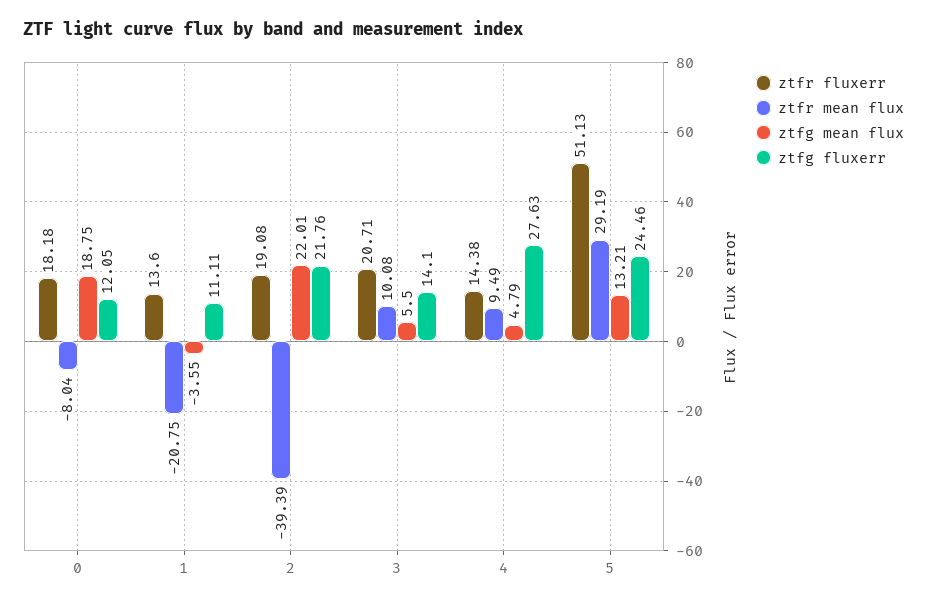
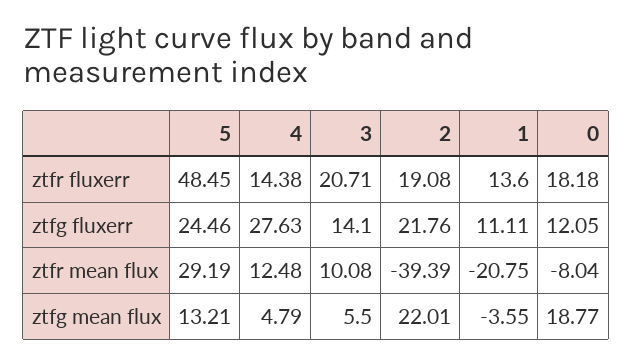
  {
    "ztfr fluxerr": {
      "0": 18.18,
      "1": 13.6,
      "2": 19.08,
      "3": 20.71,
      "4": 14.38,
-     "5": 51.13
+     "5": 48.45
    },
    "ztfr mean flux": {
      "0": -8.04,
      "1": -20.75,
      "2": -39.39,
      "3": 10.08,
-     "4": 9.49,
+     "4": 12.48,
      "5": 29.19
    },
    "ztfg mean flux": {
-     "0": 18.75,
+     "0": 18.77,
      "1": -3.55,
      "2": 22.01,
      "3": 5.5,
      "4": 4.79,
      "5": 13.21
    },
    "ztfg fluxerr": {
      "0": 12.05,
      "1": 11.11,
      "2": 21.76,
      "3": 14.1,
      "4": 27.63,
      "5": 24.46
    }
  }

